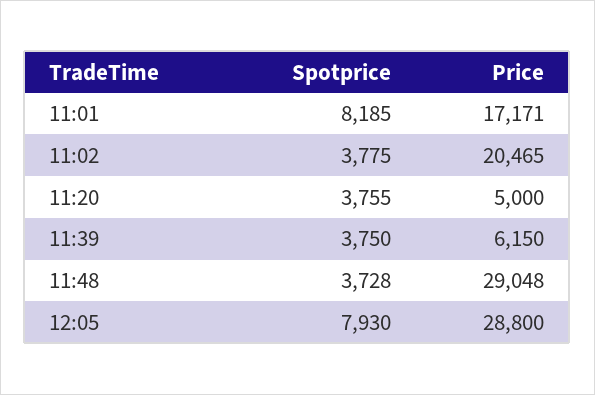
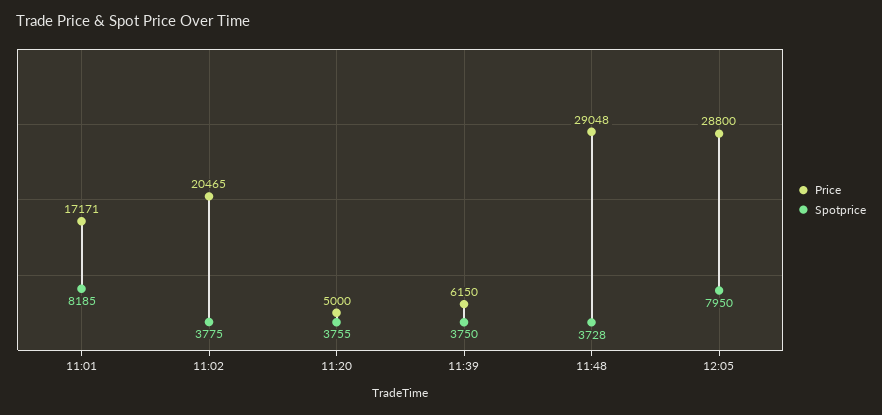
  {
    "Spotprice": {
      "11:01": 8185,
      "11:02": 3775,
      "11:20": 3755,
      "11:39": 3750,
      "11:48": 3728,
-     "12:05": 7930
+     "12:05": 7950
    },
    "Price": {
      "11:01": 17171,
      "11:02": 20465,
      "11:20": 5000,
      "11:39": 6150,
      "11:48": 29048,
      "12:05": 28800
    }
  }

